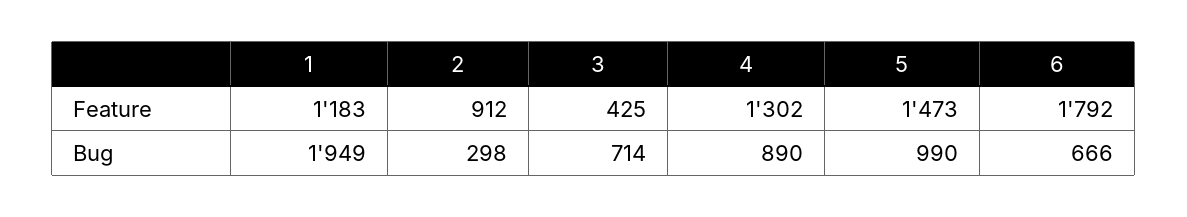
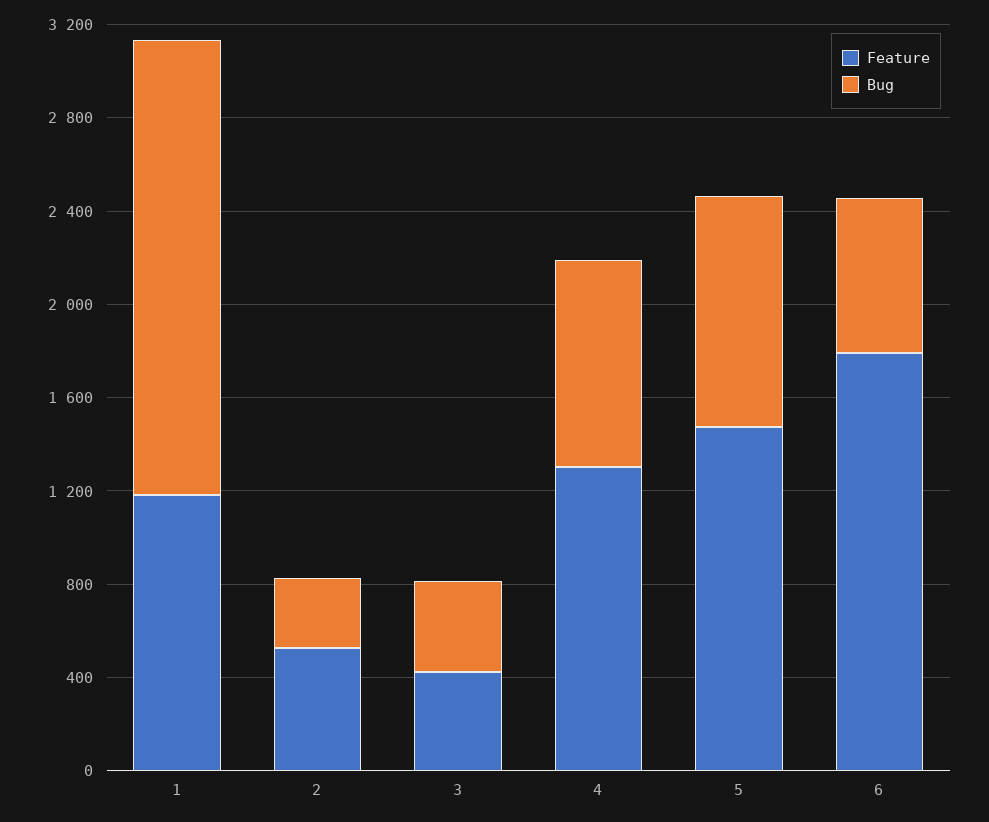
  {
    "Feature": {
      "1": 1183,
-     "2": 912,
+     "2": 500,
      "3": 425,
      "4": 1302,
      "5": 1473,
      "6": 1792
    },
    "Bug": {
      "1": 1949,
      "2": 298,
-     "3": 714,
+     "3": 400,
      "4": 890,
      "5": 990,
      "6": 666
    }
  }

